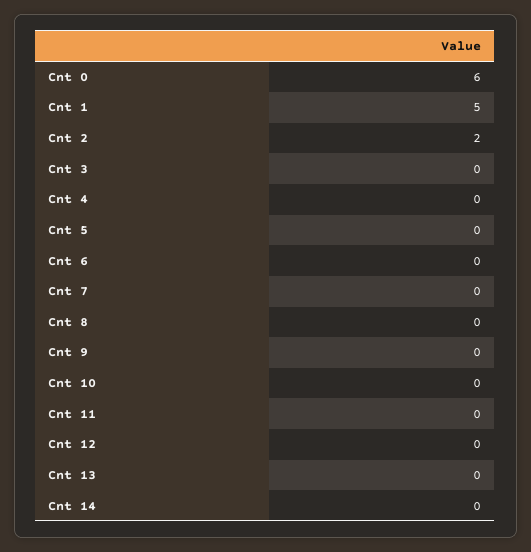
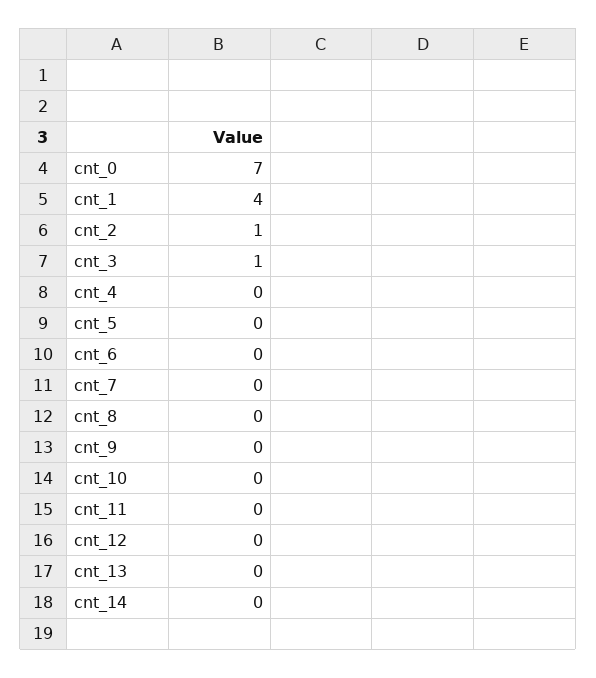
  {
-   "Cnt 0": 6,
+   "Cnt 0": 7,
-   "Cnt 1": 5,
+   "Cnt 1": 4,
-   "Cnt 2": 2,
+   "Cnt 2": 1,
-   "Cnt 3": 0,
+   "Cnt 3": 1,
    "Cnt 4": 0,
    "Cnt 5": 0,
    "Cnt 6": 0,
    "Cnt 7": 0,
    "Cnt 8": 0,
    "Cnt 9": 0,
    "Cnt 10": 0,
    "Cnt 11": 0,
    "Cnt 12": 0,
    "Cnt 13": 0,
    "Cnt 14": 0
  }

